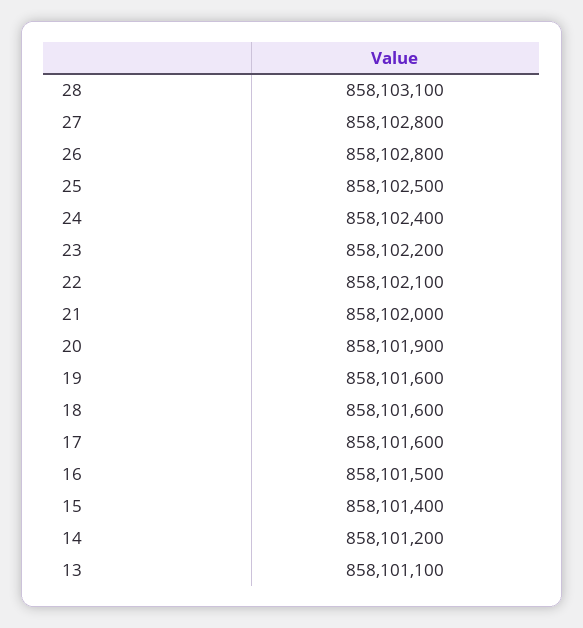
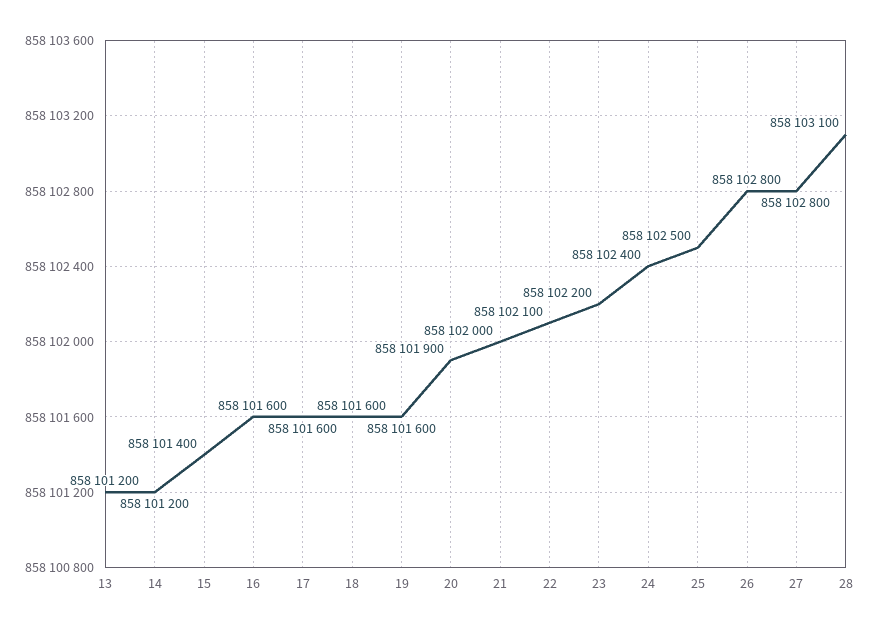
  {
    "28": 858103100,
    "27": 858102800,
    "26": 858102800,
    "25": 858102500,
    "24": 858102400,
    "23": 858102200,
    "22": 858102100,
    "21": 858102000,
    "20": 858101900,
    "19": 858101600,
    "18": 858101600,
    "17": 858101600,
-   "16": 858101500,
+   "16": 858101600,
    "15": 858101400,
    "14": 858101200,
-   "13": 858101100
+   "13": 858101200
  }

